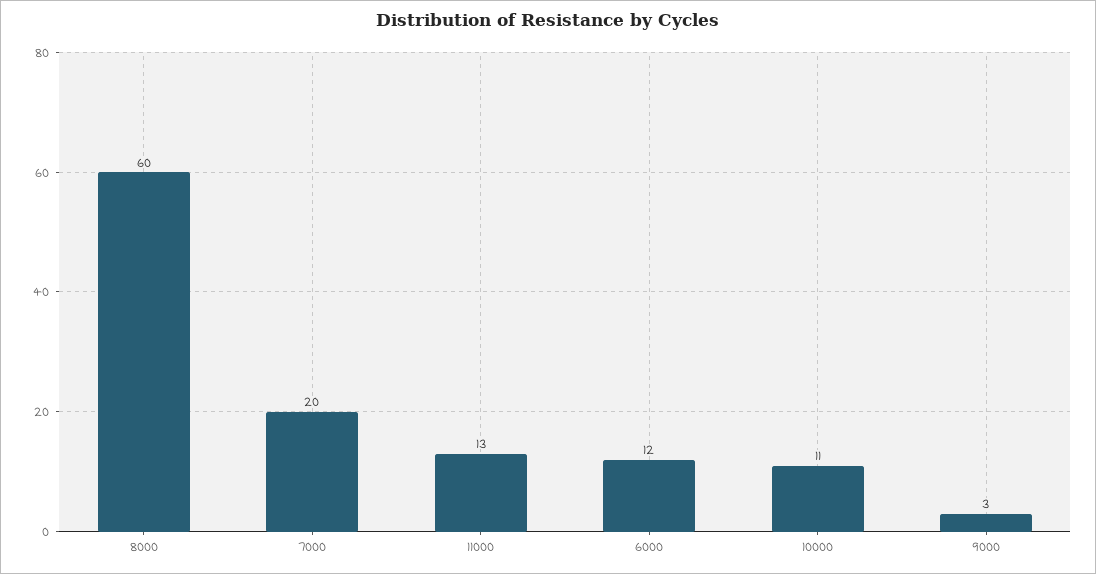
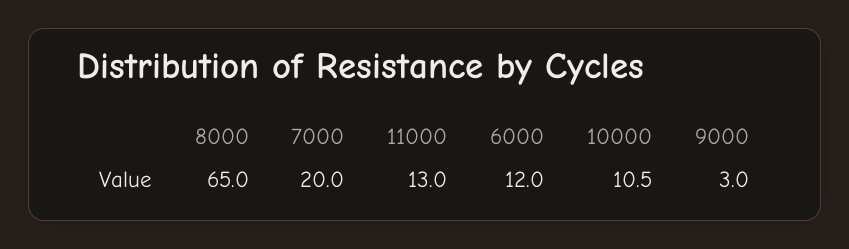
  {
-   "8000": 60,
+   "8000": 65,
    "7000": 20,
    "11000": 13,
    "6000": 12,
    "10000": 10.5,
    "9000": 3
  }

